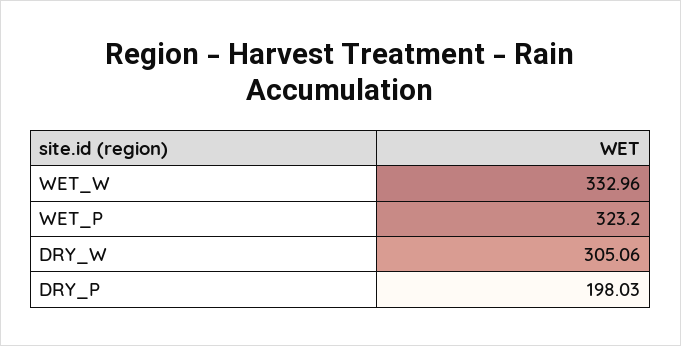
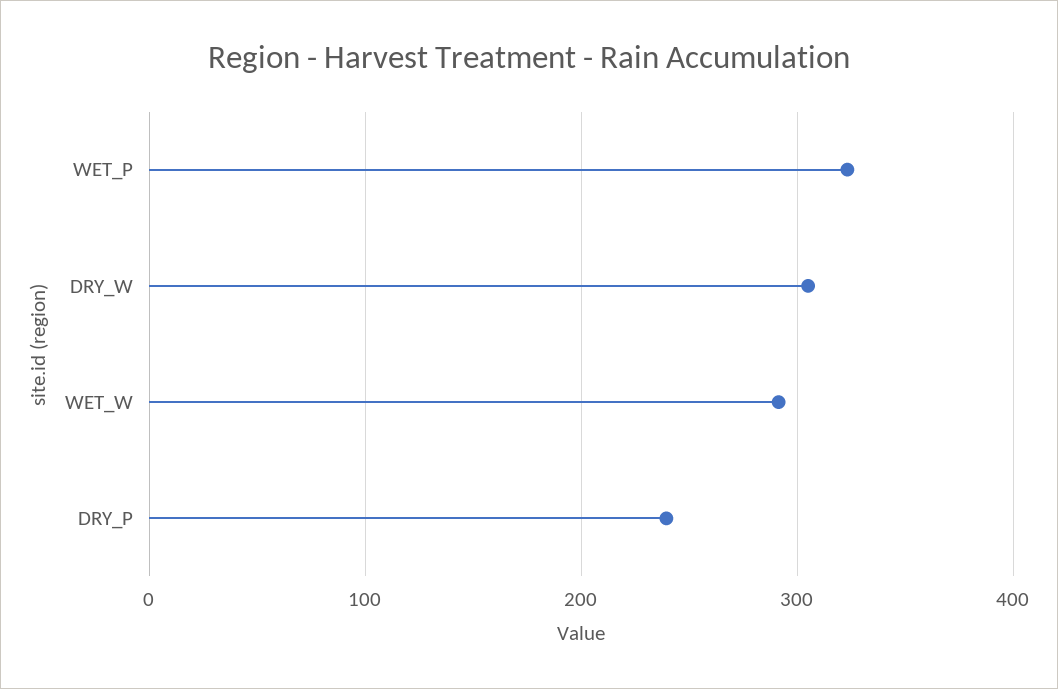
  {
-   "WET_W": 332.96,
+   "WET_W": 290,
    "WET_P": 323.2,
    "DRY_W": 305.06,
-   "DRY_P": 198.03
+   "DRY_P": 240
  }

